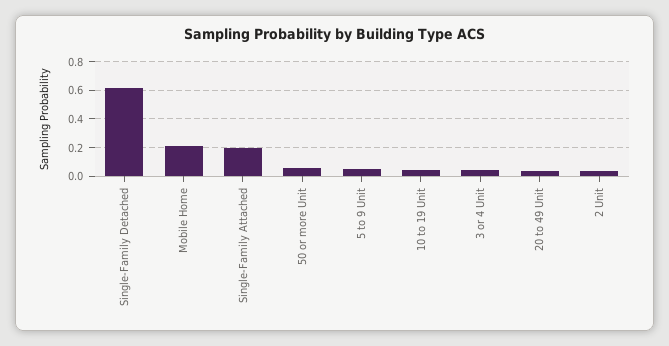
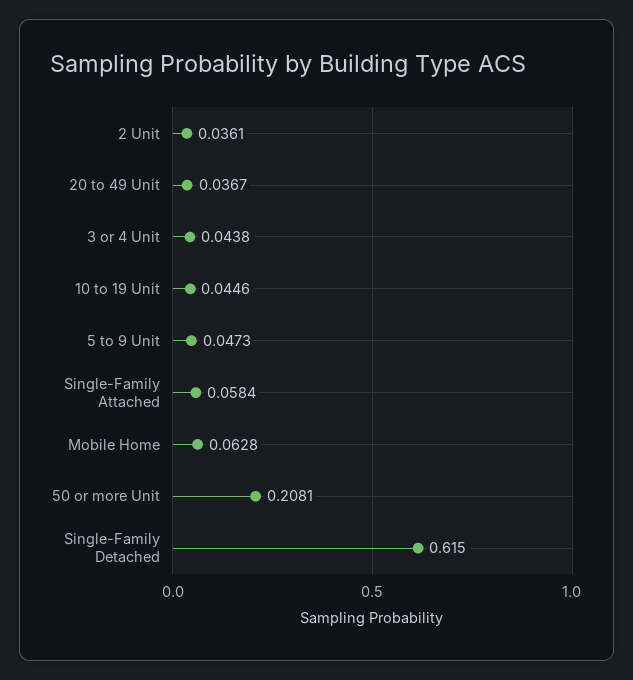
  {
    "Single-Family Detached": 0.615,
-   "Mobile Home": 0.2,
+   "Mobile Home": 0.0628,
-   "Single-Family Attached": 0.2,
+   "Single-Family Attached": 0.0584,
-   "50 or more Unit": 0.05,
+   "50 or more Unit": 0.2081,
    "5 to 9 Unit": 0.0473,
    "10 to 19 Unit": 0.0446,
    "3 or 4 Unit": 0.0438,
    "20 to 49 Unit": 0.0367,
    "2 Unit": 0.0361
  }

